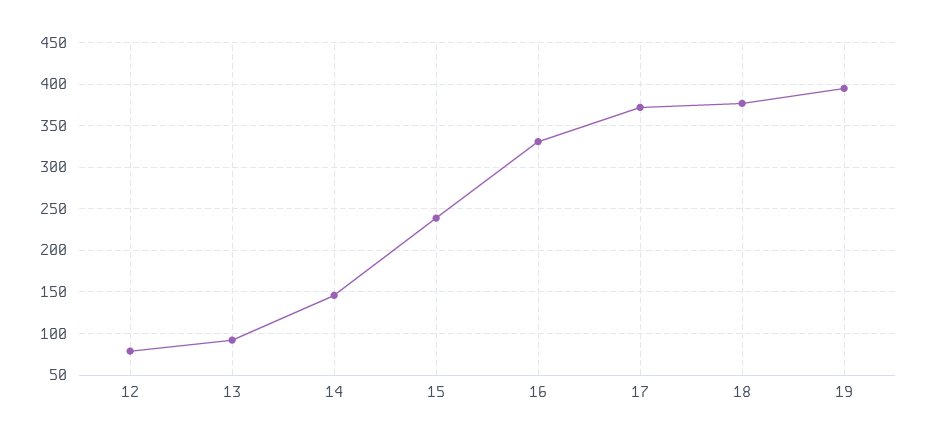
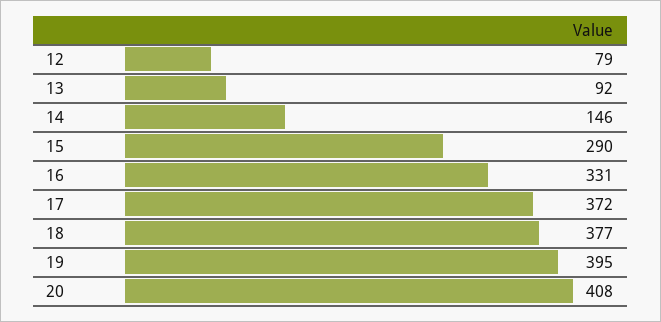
  {
    "12": 79,
    "13": 92,
    "14": 146,
-   "15": 240,
+   "15": 290,
    "16": 331,
    "17": 372,
    "18": 377,
-   "19": 395
+   "19": 395,
+   "20": 408
  }

